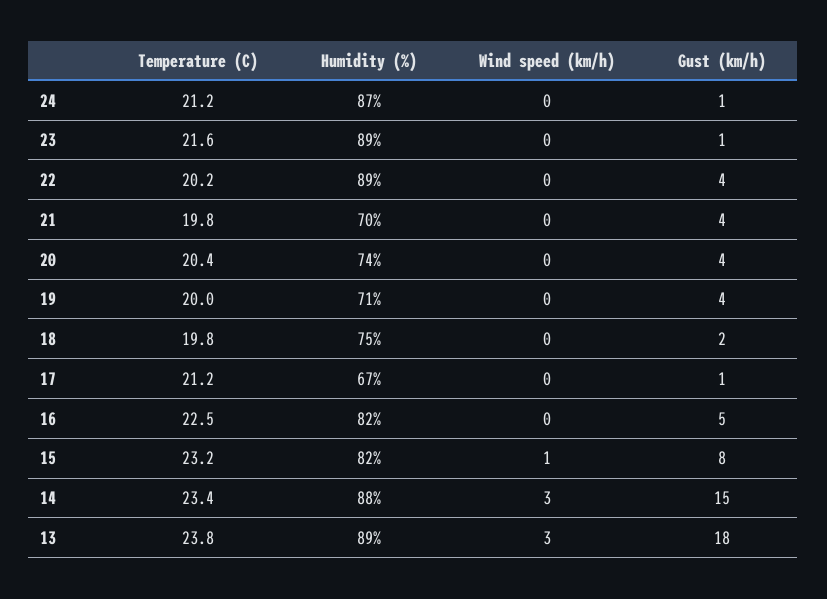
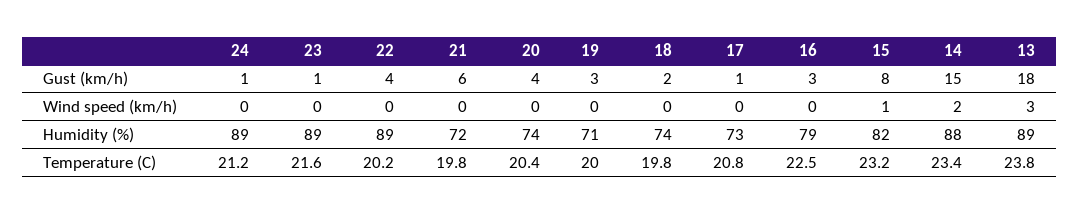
  {
    "Temperature (C)": {
      "24": 21.2,
      "23": 21.6,
      "22": 20.2,
      "21": 19.8,
      "20": 20.4,
      "19": 20,
      "18": 19.8,
-     "17": 21.2,
+     "17": 20.8,
      "16": 22.5,
      "15": 23.2,
      "14": 23.4,
      "13": 23.8
    },
    "Humidity (%)": {
-     "24": 87,
+     "24": 89,
      "23": 89,
      "22": 89,
-     "21": 70,
+     "21": 72,
      "20": 74,
      "19": 71,
-     "18": 75,
+     "18": 74,
-     "17": 67,
+     "17": 73,
-     "16": 82,
+     "16": 79,
      "15": 82,
      "14": 88,
      "13": 89
    },
    "Wind speed (km/h)": {
      "24": 0,
      "23": 0,
      "22": 0,
      "21": 0,
      "20": 0,
      "19": 0,
      "18": 0,
      "17": 0,
      "16": 0,
      "15": 1,
-     "14": 3,
+     "14": 2,
      "13": 3
    },
    "Gust (km/h)": {
      "24": 1,
      "23": 1,
      "22": 4,
-     "21": 4,
+     "21": 6,
      "20": 4,
-     "19": 4,
+     "19": 3,
      "18": 2,
      "17": 1,
-     "16": 5,
+     "16": 3,
      "15": 8,
      "14": 15,
      "13": 18
    }
  }

